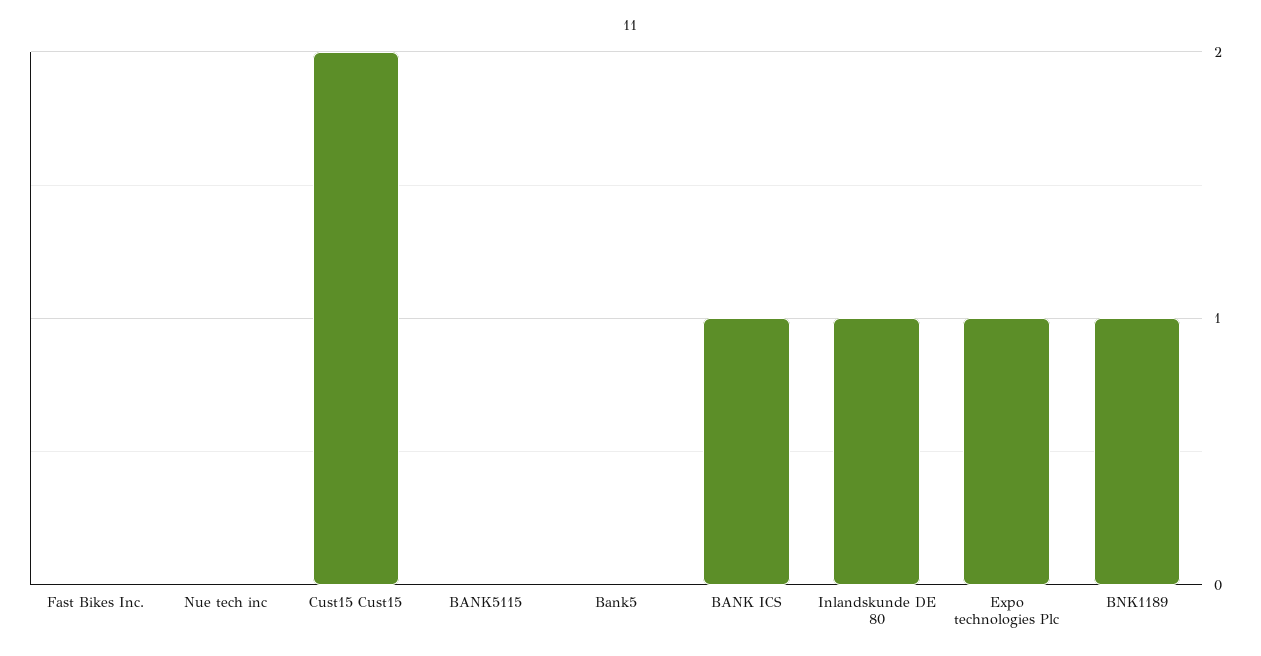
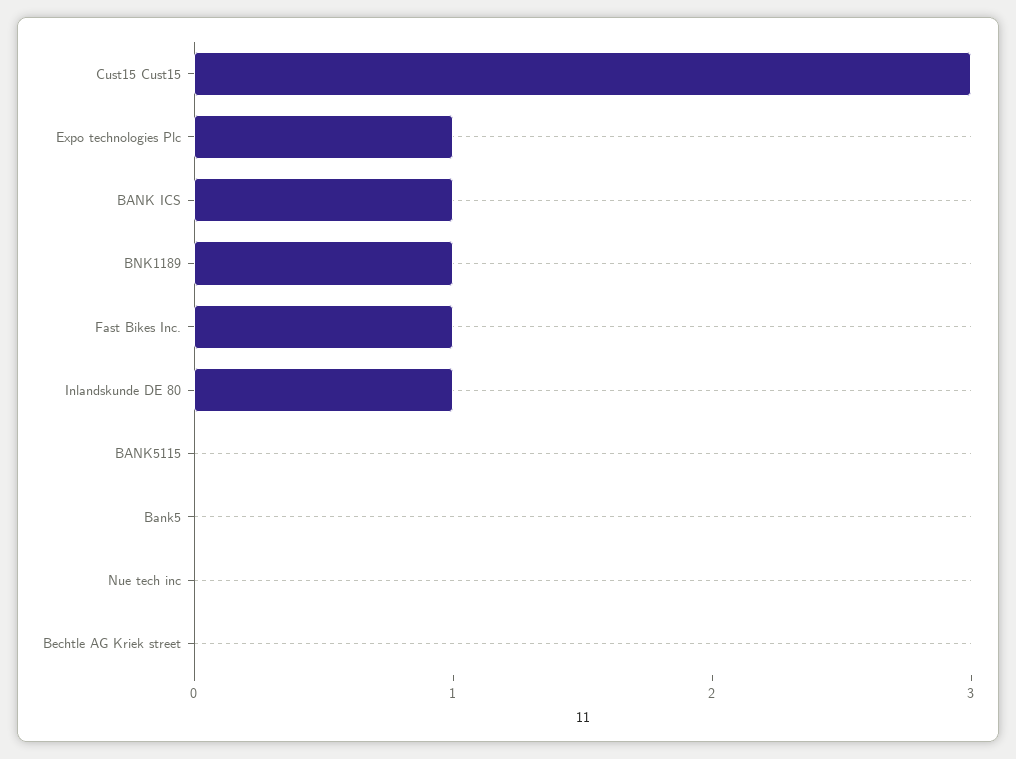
  {
-   "Fast Bikes Inc.": 0,
+   "Fast Bikes Inc.": 1,
    "Nue tech inc": 0,
-   "Cust15 Cust15": 2,
+   "Cust15 Cust15": 3,
    "BANK5115": 0,
    "Bank5": 0,
    "BANK ICS": 1,
    "Inlandskunde DE 80": 1,
    "Expo technologies Plc": 1,
-   "BNK1189": 1
+   "BNK1189": 1,
+   "Bechtle AG Kriek street": 0
  }

